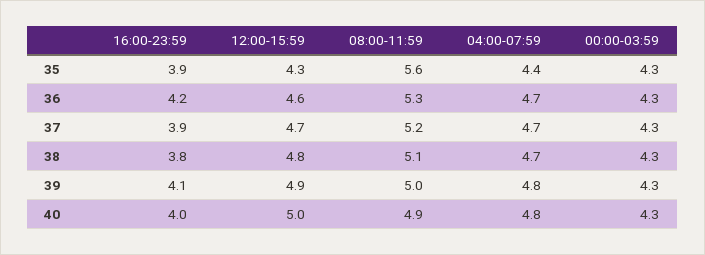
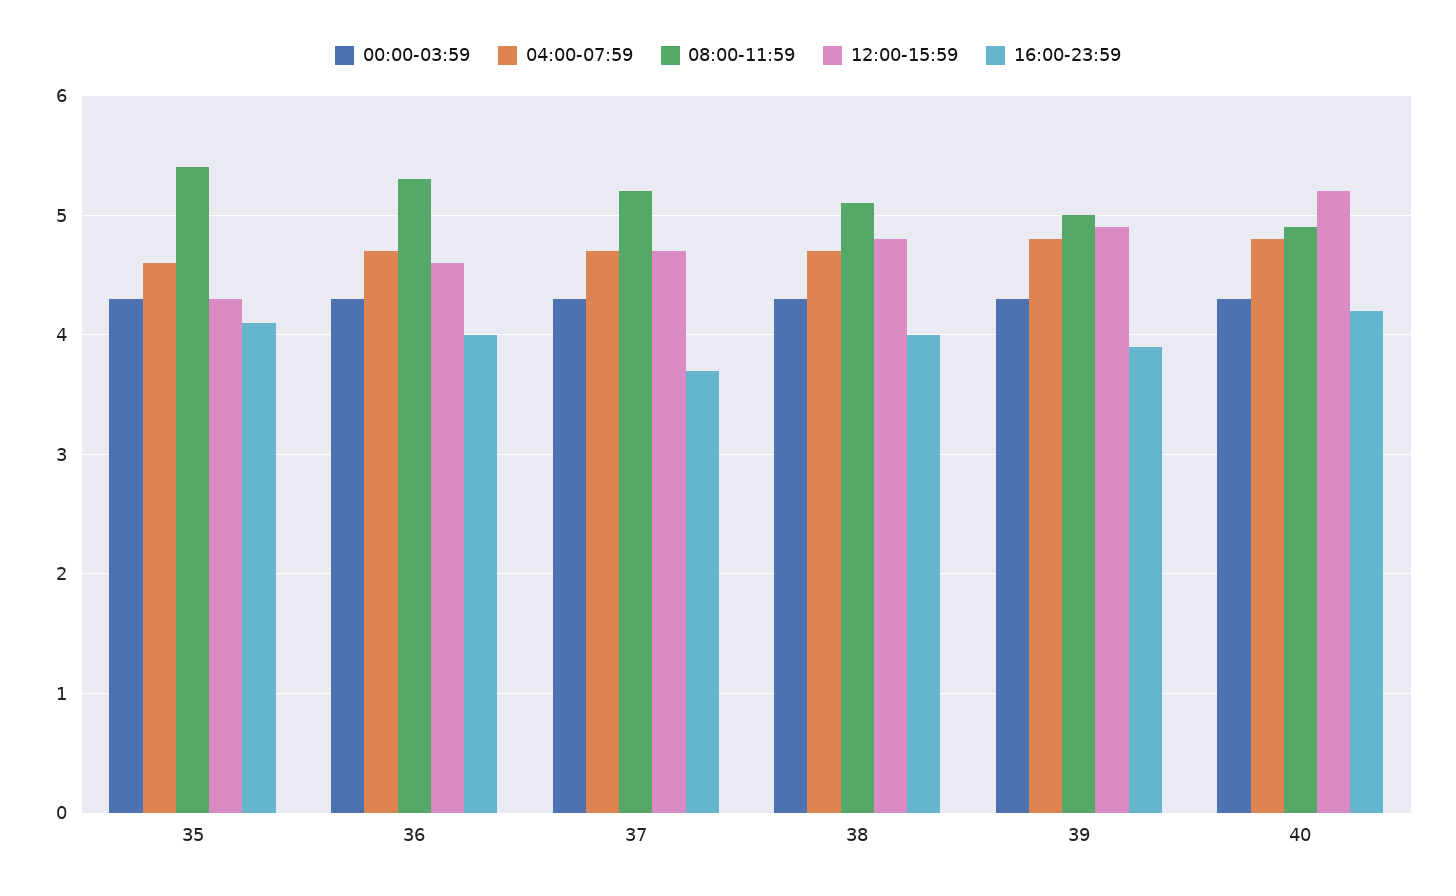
  {
    "16:00-23:59": {
-     "35": 3.9,
+     "35": 4.1,
-     "36": 4.2,
+     "36": 4,
-     "37": 3.9,
+     "37": 3.7,
-     "38": 3.8,
+     "38": 4,
-     "39": 4.1,
+     "39": 3.9,
-     "40": 4
+     "40": 4.2
    },
    "12:00-15:59": {
      "35": 4.3,
      "36": 4.6,
      "37": 4.7,
      "38": 4.8,
      "39": 4.9,
-     "40": 5
+     "40": 5.2
    },
    "08:00-11:59": {
-     "35": 5.6,
+     "35": 5.4,
      "36": 5.3,
      "37": 5.2,
      "38": 5.1,
      "39": 5,
      "40": 4.9
    },
    "04:00-07:59": {
-     "35": 4.4,
+     "35": 4.6,
      "36": 4.7,
      "37": 4.7,
      "38": 4.7,
      "39": 4.8,
      "40": 4.8
    },
    "00:00-03:59": {
      "35": 4.3,
      "36": 4.3,
      "37": 4.3,
      "38": 4.3,
      "39": 4.3,
      "40": 4.3
    }
  }

